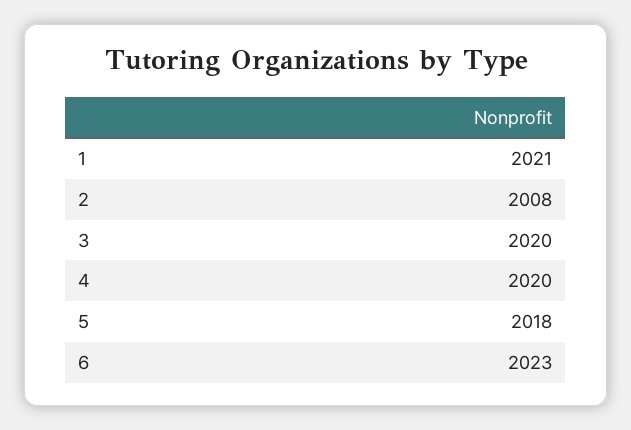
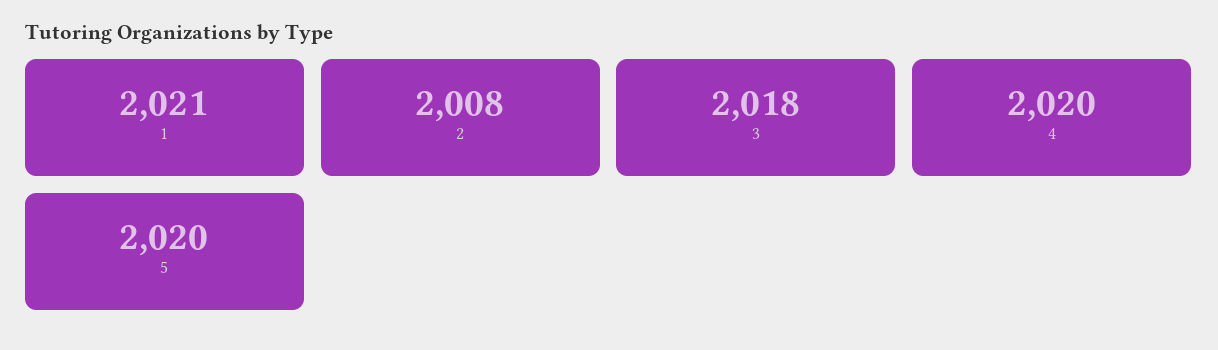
  {
    "1": 2021,
    "2": 2008,
-   "3": 2020,
+   "3": 2018,
    "4": 2020,
-   "5": 2018,
+   "5": 2020
-   "6": 2023
  }

